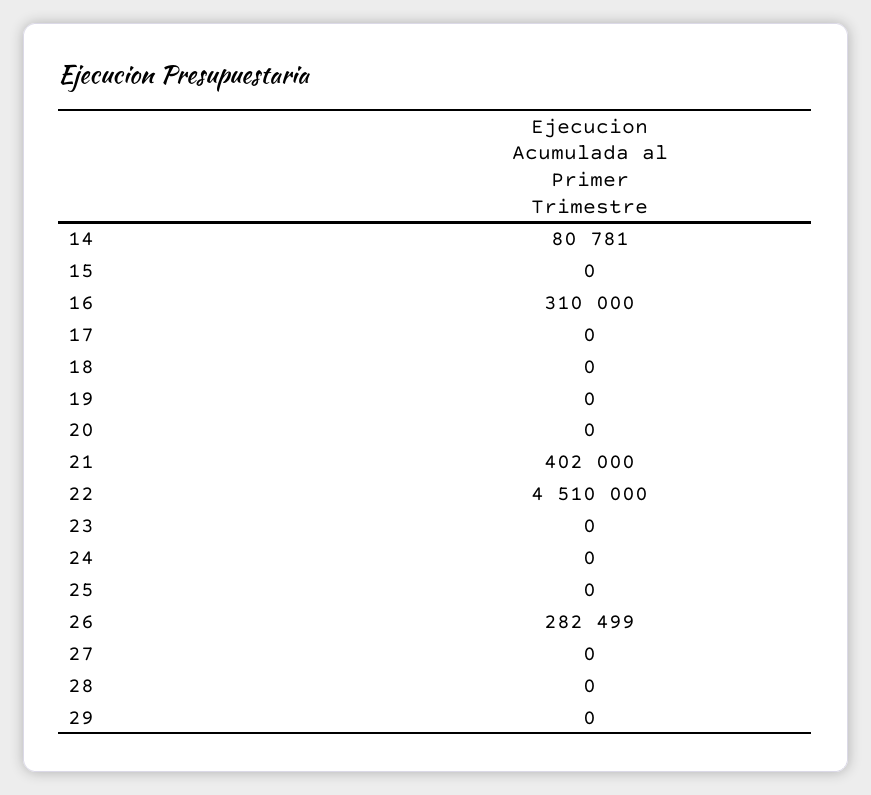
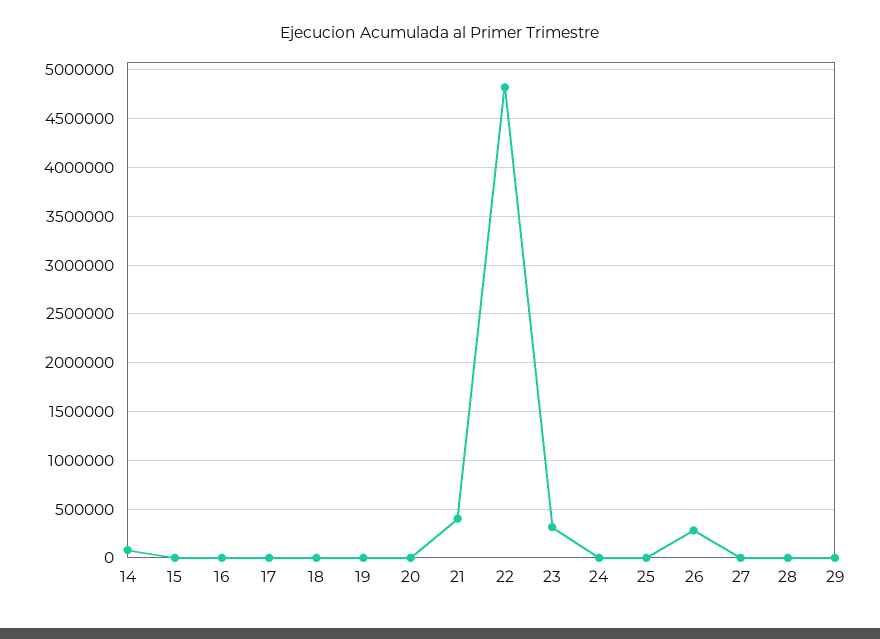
  {
    "14": 80781,
    "15": 0,
-   "16": 310000,
+   "16": 0,
    "17": 0,
    "18": 0,
    "19": 0,
    "20": 0,
    "21": 402000,
-   "22": 4510000,
+   "22": 4800000,
-   "23": 0,
+   "23": 300000,
    "24": 0,
    "25": 0,
    "26": 282499,
    "27": 0,
    "28": 0,
    "29": 0
  }

